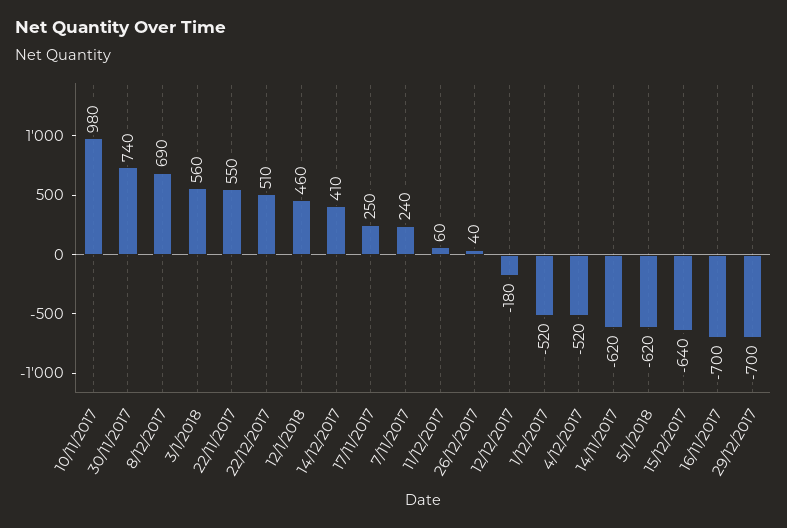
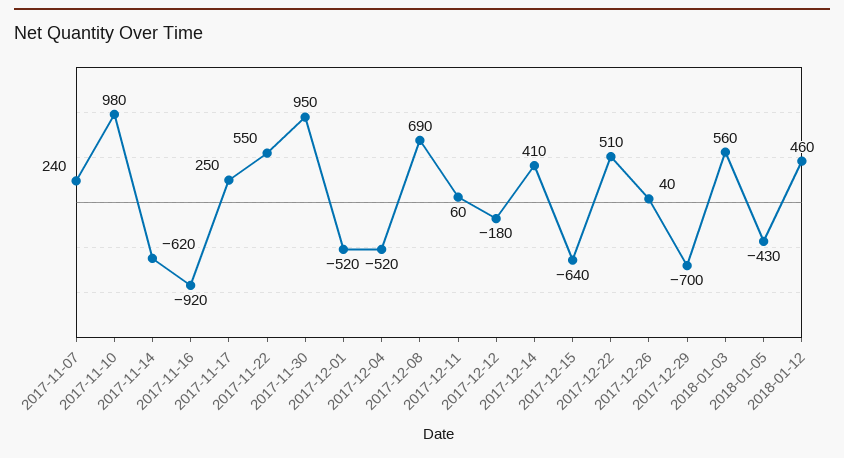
  {
    "10/11/2017": 980,
-   "30/11/2017": 740,
+   "30/11/2017": 950,
    "8/12/2017": 690,
    "3/1/2018": 560,
    "22/11/2017": 550,
    "22/12/2017": 510,
    "12/1/2018": 460,
    "14/12/2017": 410,
    "17/11/2017": 250,
    "7/11/2017": 240,
    "11/12/2017": 60,
    "26/12/2017": 40,
    "12/12/2017": -180,
    "1/12/2017": -520,
    "4/12/2017": -520,
    "14/11/2017": -620,
-   "5/1/2018": -620,
+   "5/1/2018": -430,
    "15/12/2017": -640,
-   "16/11/2017": -700,
+   "16/11/2017": -920,
    "29/12/2017": -700
  }

